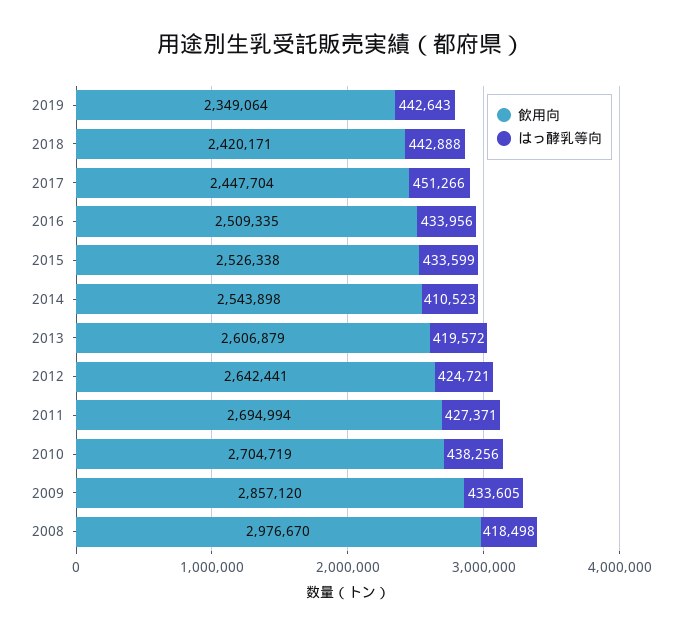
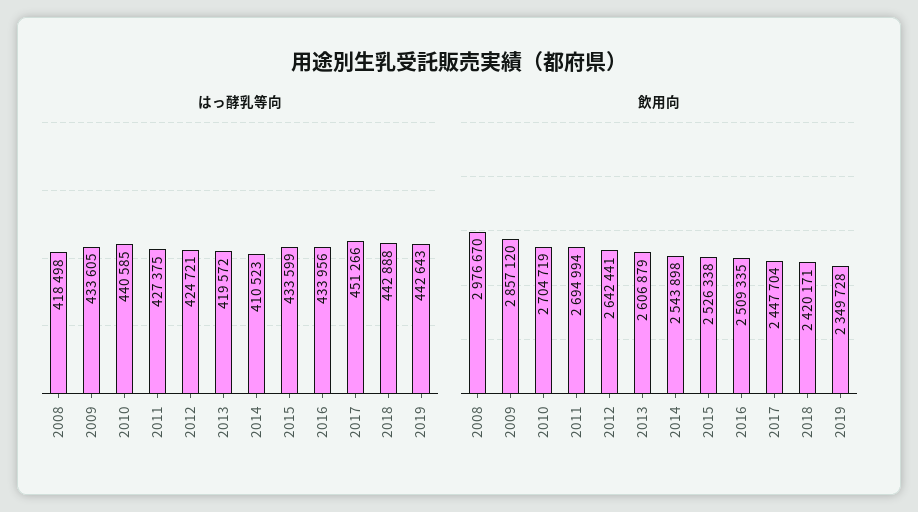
  {
    "飲用向": {
-     "2019": 2349064,
+     "2019": 2349728,
      "2018": 2420171,
      "2017": 2447704,
      "2016": 2509335,
      "2015": 2526338,
      "2014": 2543898,
      "2013": 2606879,
      "2012": 2642441,
      "2011": 2694994,
      "2010": 2704719,
      "2009": 2857120,
      "2008": 2976670
    },
    "はっ酵乳等向": {
      "2019": 442643,
      "2018": 442888,
      "2017": 451266,
      "2016": 433956,
      "2015": 433599,
      "2014": 410523,
      "2013": 419572,
      "2012": 424721,
-     "2011": 427371,
+     "2011": 427375,
-     "2010": 438256,
+     "2010": 440585,
      "2009": 433605,
      "2008": 418498
    }
  }

